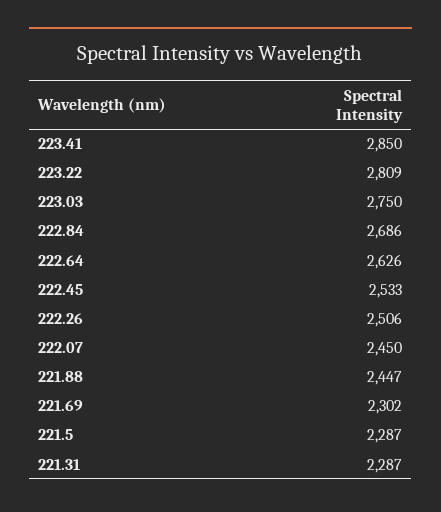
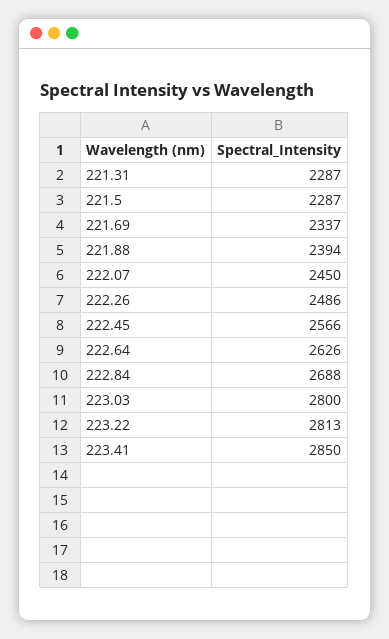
  {
    "223.41": 2850,
-   "223.22": 2809,
+   "223.22": 2813,
-   "223.03": 2750,
+   "223.03": 2800,
-   "222.84": 2686,
+   "222.84": 2688,
    "222.64": 2626,
-   "222.45": 2533,
+   "222.45": 2566,
-   "222.26": 2506,
+   "222.26": 2486,
    "222.07": 2450,
-   "221.88": 2447,
+   "221.88": 2394,
-   "221.69": 2302,
+   "221.69": 2337,
    "221.5": 2287,
    "221.31": 2287
  }

